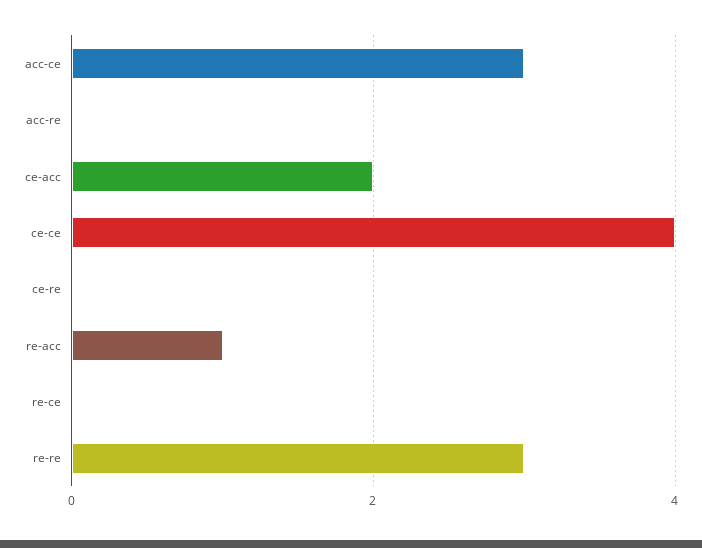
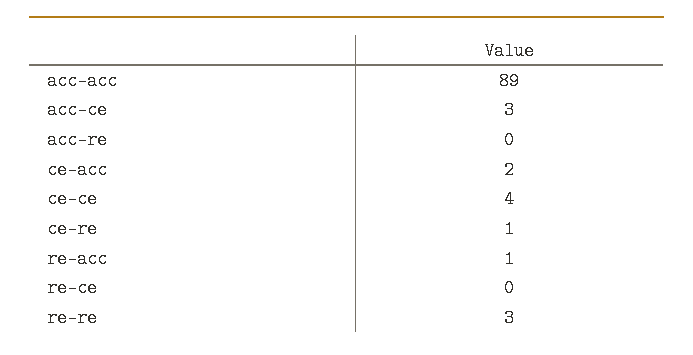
  {
    "acc-ce": 3,
    "acc-re": 0,
    "ce-acc": 2,
    "ce-ce": 4,
-   "ce-re": 0,
+   "ce-re": 1,
    "re-acc": 1,
    "re-ce": 0,
-   "re-re": 3
+   "re-re": 3,
+   "acc-acc": 89
  }

